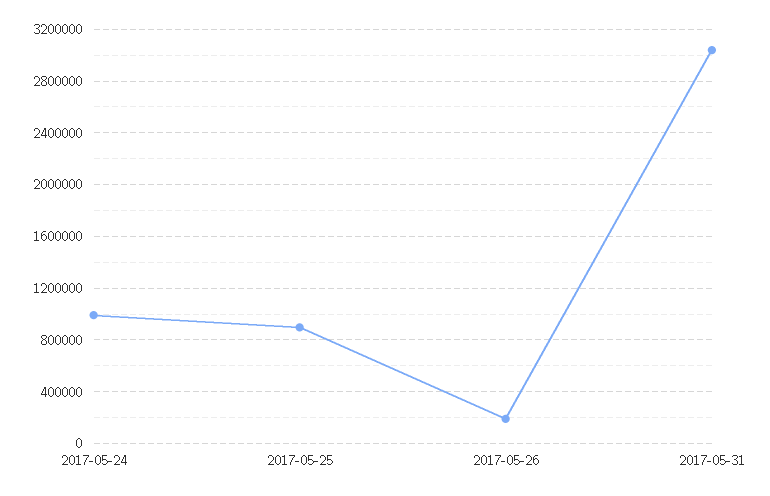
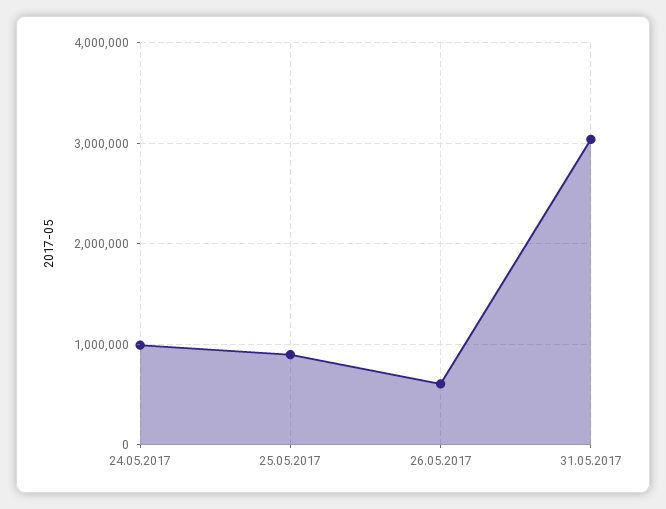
  {
    "2017-05-24": 1000000,
    "2017-05-25": 900000,
-   "2017-05-26": 200000,
+   "2017-05-26": 600000,
    "2017-05-31": 3050000
  }

